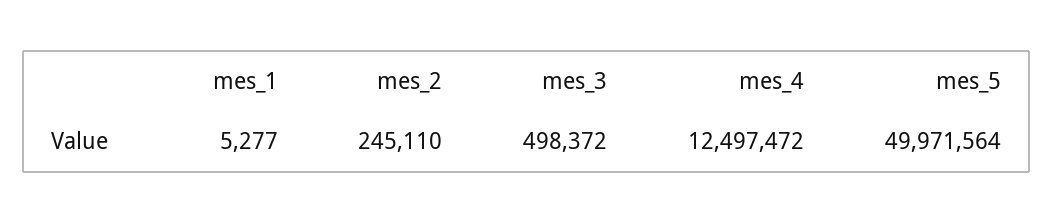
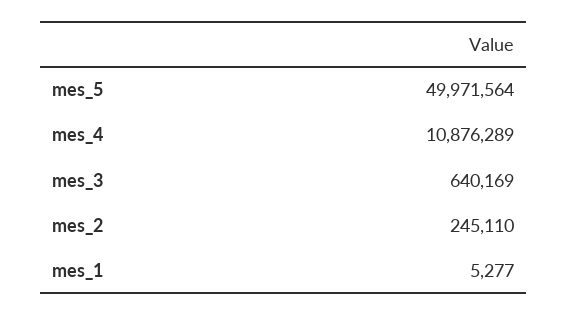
  {
    "mes_1": 5277,
    "mes_2": 245110,
-   "mes_3": 498372,
+   "mes_3": 640169,
-   "mes_4": 12497472,
+   "mes_4": 10876289,
    "mes_5": 49971564
  }

